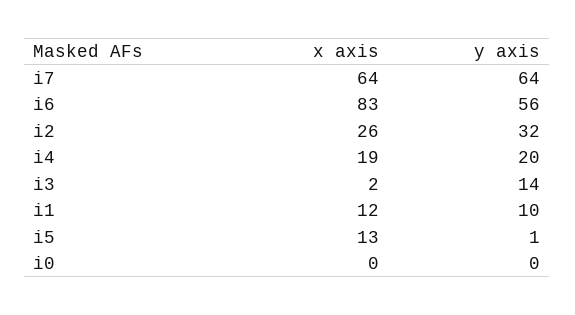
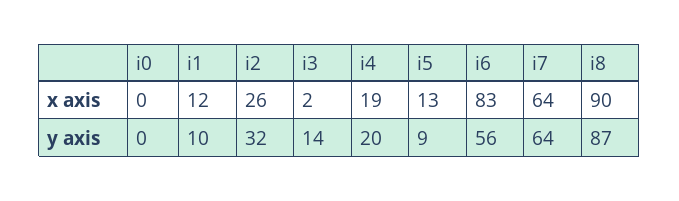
  {
    "x axis": {
      "i7": 64,
      "i6": 83,
      "i2": 26,
      "i4": 19,
      "i3": 2,
      "i1": 12,
      "i5": 13,
-     "i0": 0
+     "i0": 0,
+     "i8": 90
    },
    "y axis": {
      "i7": 64,
      "i6": 56,
      "i2": 32,
      "i4": 20,
      "i3": 14,
      "i1": 10,
-     "i5": 1,
+     "i5": 9,
-     "i0": 0
+     "i0": 0,
+     "i8": 87
    }
  }

